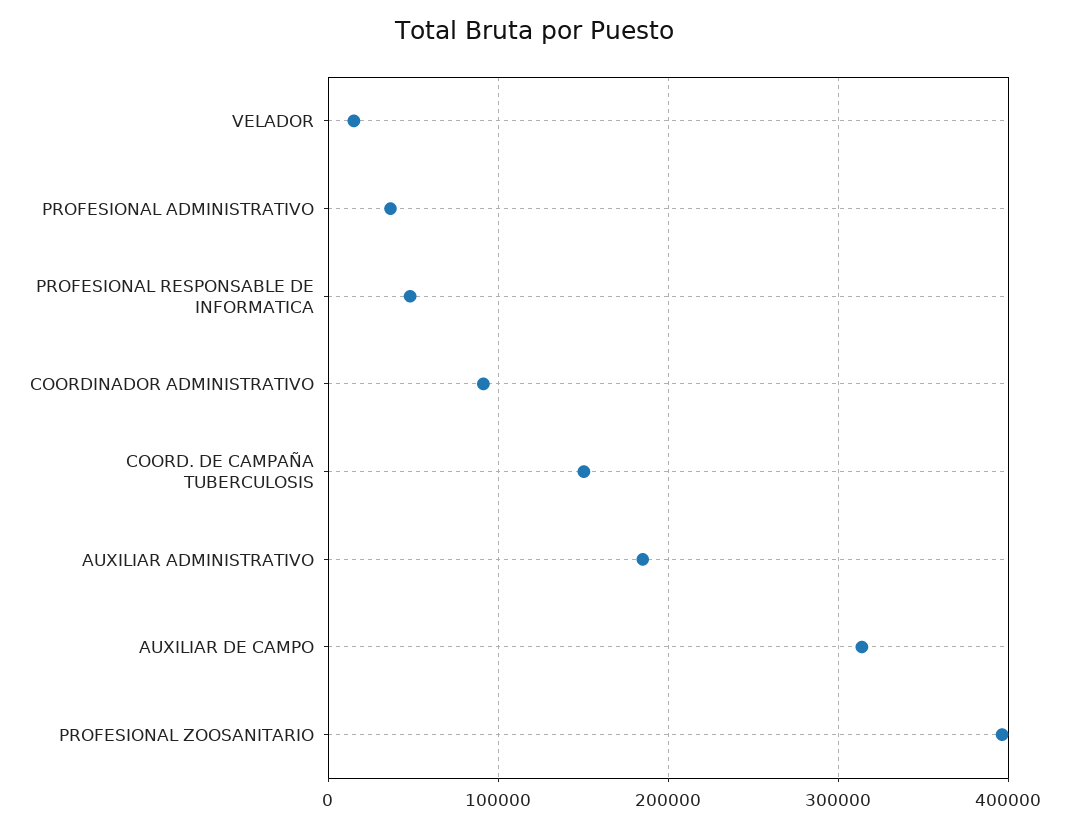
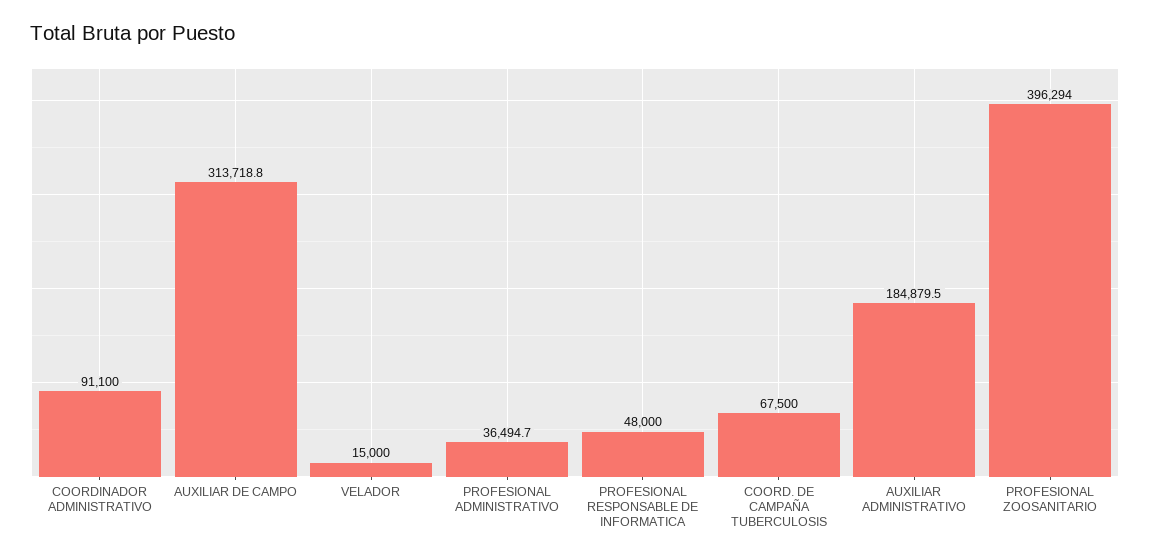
  {
    "VELADOR": 15000,
    "PROFESIONAL ADMINISTRATIVO": 36494.7,
    "PROFESIONAL RESPONSABLE DE INFORMATICA": 48000,
    "COORDINADOR ADMINISTRATIVO": 91100,
-   "COORD. DE CAMPAÑA TUBERCULOSIS": 150000,
+   "COORD. DE CAMPAÑA TUBERCULOSIS": 67500,
    "AUXILIAR ADMINISTRATIVO": 184879.5,
    "AUXILIAR DE CAMPO": 313718.8,
    "PROFESIONAL ZOOSANITARIO": 396294
  }

